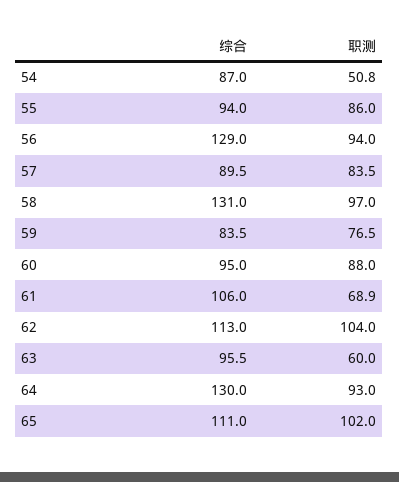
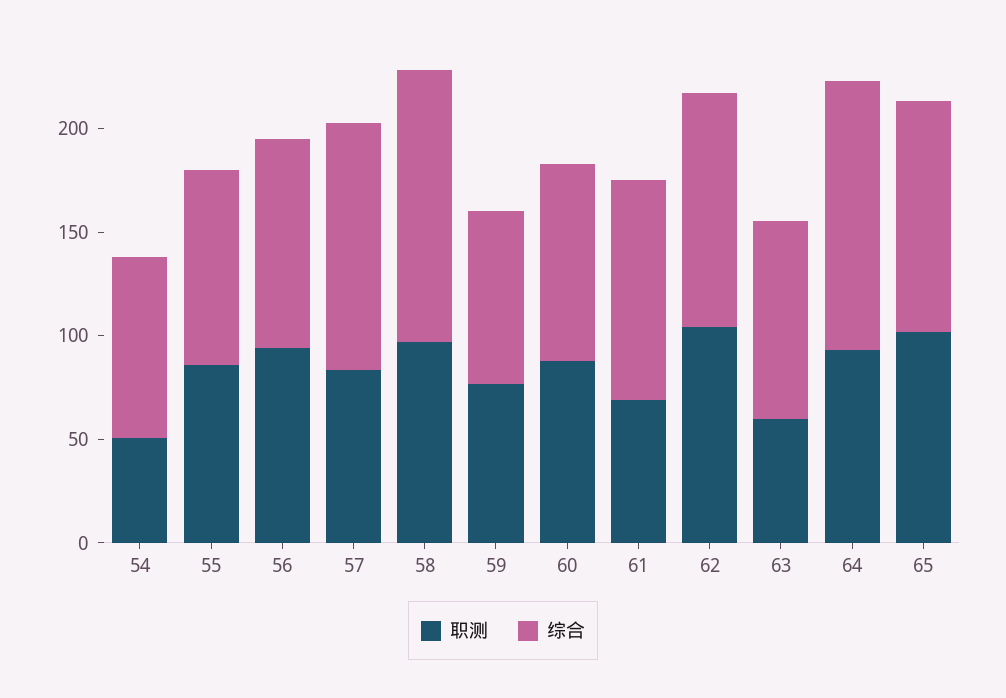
  {
    "综合": {
      "54": 87,
      "55": 94,
-     "56": 129,
+     "56": 100,
-     "57": 89.5,
+     "57": 120,
      "58": 131,
      "59": 83.5,
      "60": 95,
      "61": 106,
      "62": 113,
      "63": 95.5,
      "64": 130,
      "65": 111
    },
    "职测": {
      "54": 50.8,
      "55": 86,
      "56": 94,
      "57": 83.5,
      "58": 97,
      "59": 76.5,
      "60": 88,
      "61": 68.9,
      "62": 104,
      "63": 60,
      "64": 93,
      "65": 102
    }
  }

